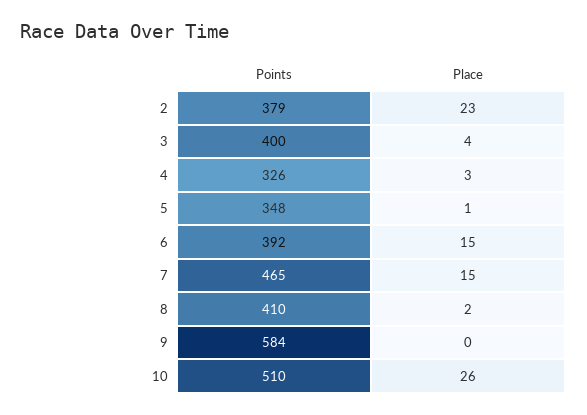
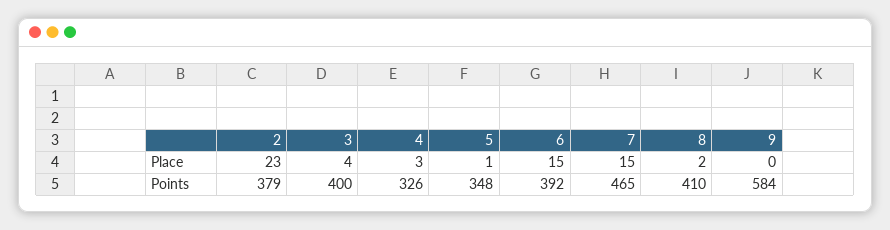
  {
    "Points": {
      "2": 379,
      "3": 400,
      "4": 326,
      "5": 348,
      "6": 392,
      "7": 465,
      "8": 410,
-     "9": 584,
+     "9": 584
-     "10": 510
    },
    "Place": {
      "2": 23,
      "3": 4,
      "4": 3,
      "5": 1,
      "6": 15,
      "7": 15,
      "8": 2,
-     "9": 0,
+     "9": 0
-     "10": 26
    }
  }

